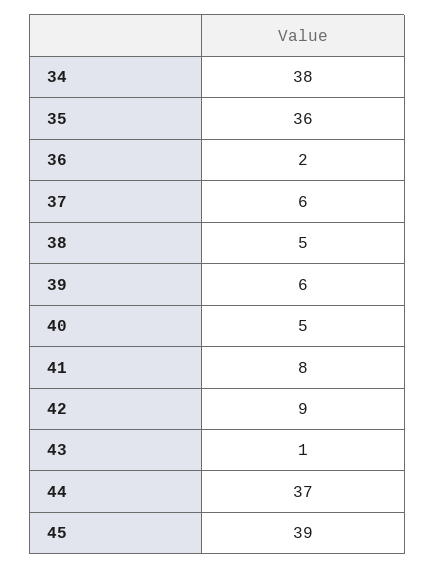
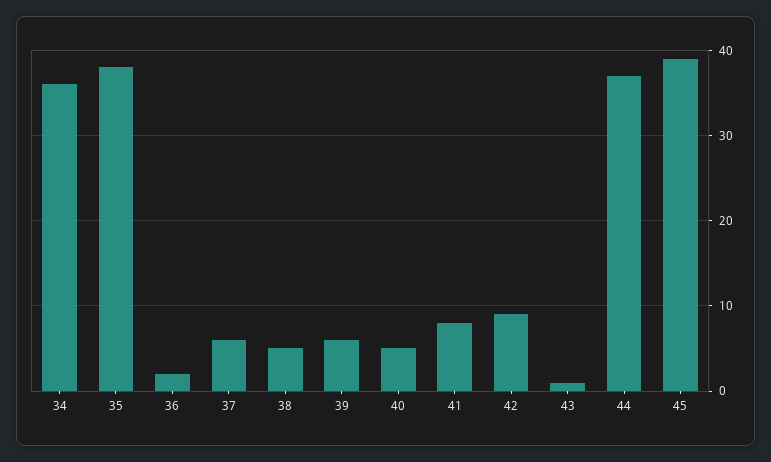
  {
-   "34": 38,
+   "34": 36,
-   "35": 36,
+   "35": 38,
    "36": 2,
    "37": 6,
    "38": 5,
    "39": 6,
    "40": 5,
    "41": 8,
    "42": 9,
    "43": 1,
    "44": 37,
    "45": 39
  }

